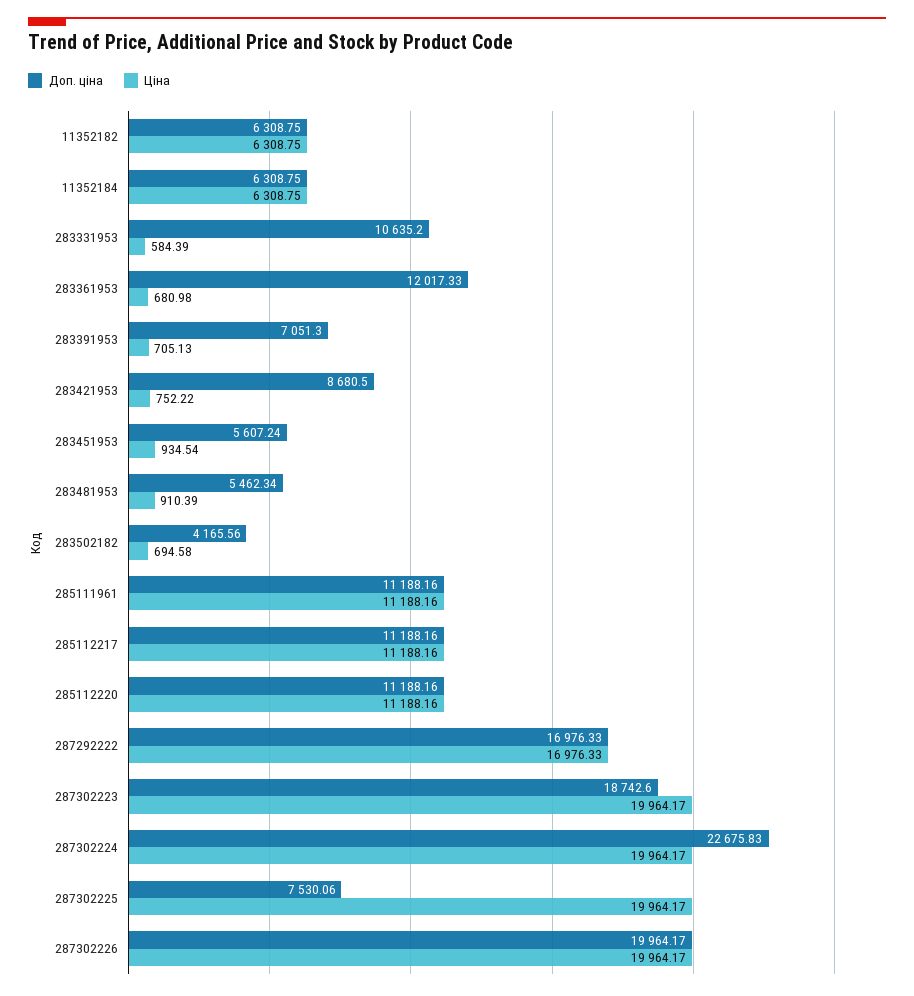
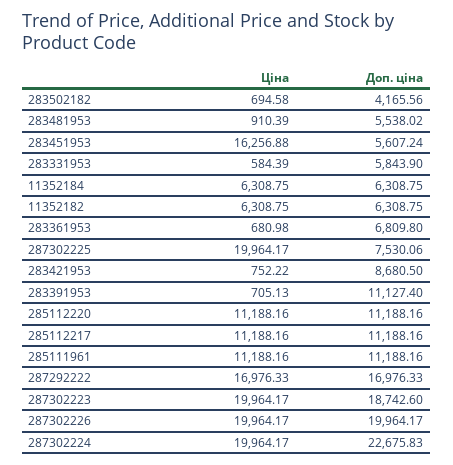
  {
    "Доп. ціна": {
      "11352182": 6308.75,
      "11352184": 6308.75,
-     "283331953": 10635.2,
+     "283331953": 5843.9,
-     "283361953": 12017.33,
+     "283361953": 6809.8,
-     "283391953": 7051.3,
+     "283391953": 11127.4,
      "283421953": 8680.5,
      "283451953": 5607.24,
-     "283481953": 5462.34,
+     "283481953": 5538.02,
      "283502182": 4165.56,
      "285111961": 11188.16,
      "285112217": 11188.16,
      "285112220": 11188.16,
      "287292222": 16976.33,
      "287302223": 18742.6,
      "287302224": 22675.83,
      "287302225": 7530.06,
      "287302226": 19964.17
    },
    "Ціна": {
      "11352182": 6308.75,
      "11352184": 6308.75,
      "283331953": 584.39,
      "283361953": 680.98,
      "283391953": 705.13,
      "283421953": 752.22,
-     "283451953": 934.54,
+     "283451953": 16256.88,
      "283481953": 910.39,
      "283502182": 694.58,
      "285111961": 11188.16,
      "285112217": 11188.16,
      "285112220": 11188.16,
      "287292222": 16976.33,
      "287302223": 19964.17,
      "287302224": 19964.17,
      "287302225": 19964.17,
      "287302226": 19964.17
    }
  }

